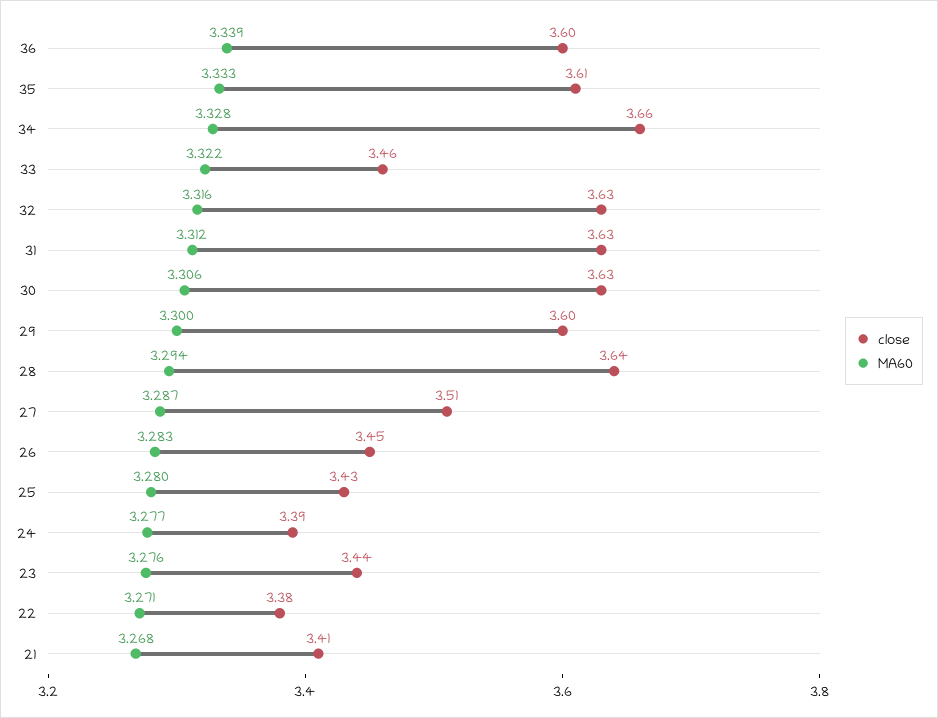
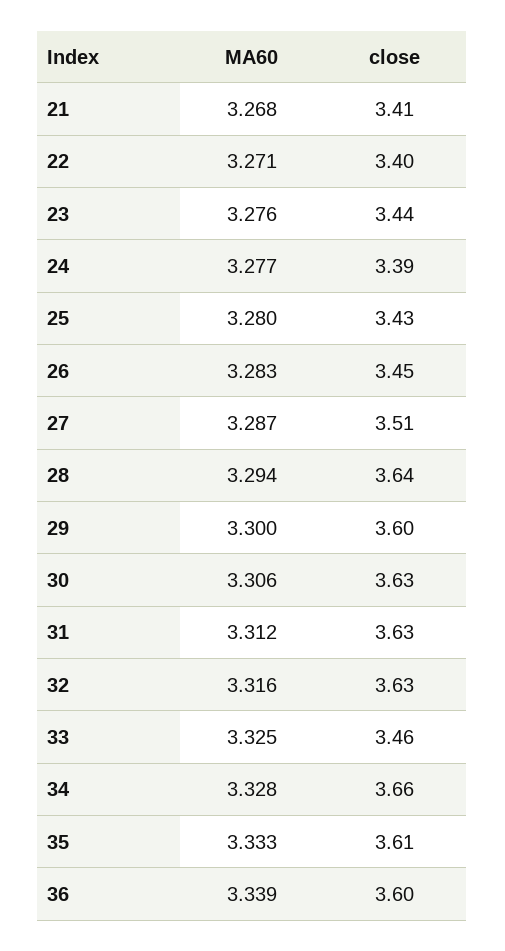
  {
    "close": {
      "36": 3.6,
      "35": 3.61,
      "34": 3.66,
      "33": 3.46,
      "32": 3.63,
      "31": 3.63,
      "30": 3.63,
      "29": 3.6,
      "28": 3.64,
      "27": 3.51,
      "26": 3.45,
      "25": 3.43,
      "24": 3.39,
      "23": 3.44,
-     "22": 3.38,
+     "22": 3.4,
      "21": 3.41
    },
    "MA60": {
      "36": 3.339,
      "35": 3.333,
      "34": 3.328,
-     "33": 3.322,
+     "33": 3.325,
      "32": 3.316,
      "31": 3.312,
      "30": 3.306,
      "29": 3.3,
      "28": 3.294,
      "27": 3.287,
      "26": 3.283,
      "25": 3.28,
      "24": 3.277,
      "23": 3.276,
      "22": 3.271,
      "21": 3.268
    }
  }

